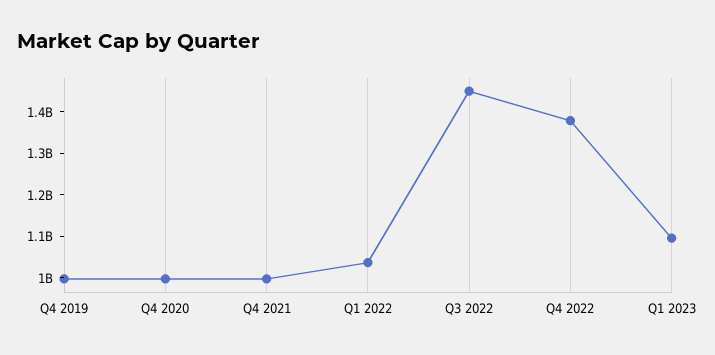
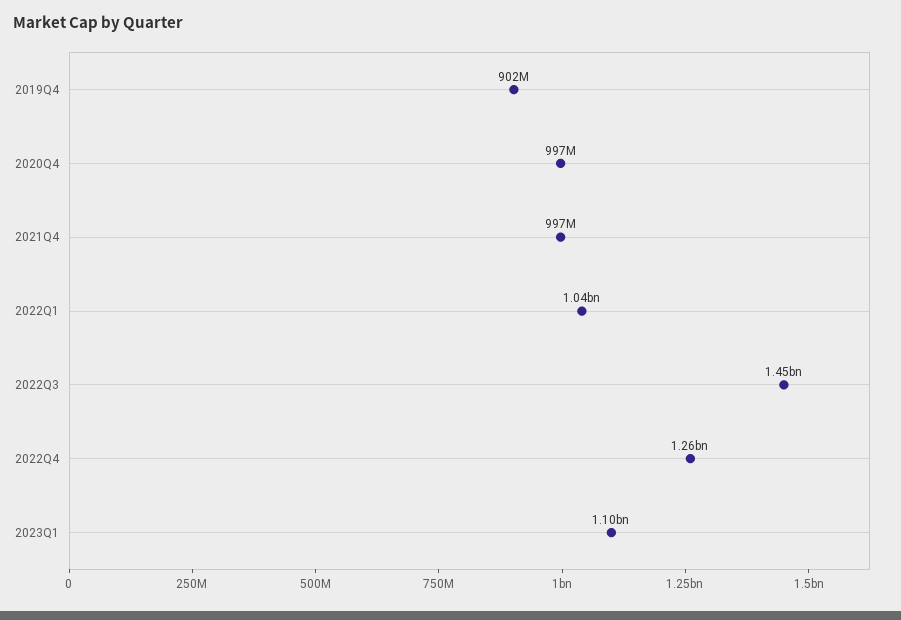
  {
-   "Q4 2019": 1000000000,
+   "Q4 2019": 902000000,
    "Q4 2020": 997000000,
    "Q4 2021": 997000000,
    "Q1 2022": 1040000000,
    "Q3 2022": 1450000000,
-   "Q4 2022": 1380000000,
+   "Q4 2022": 1260000000,
    "Q1 2023": 1100000000
  }

